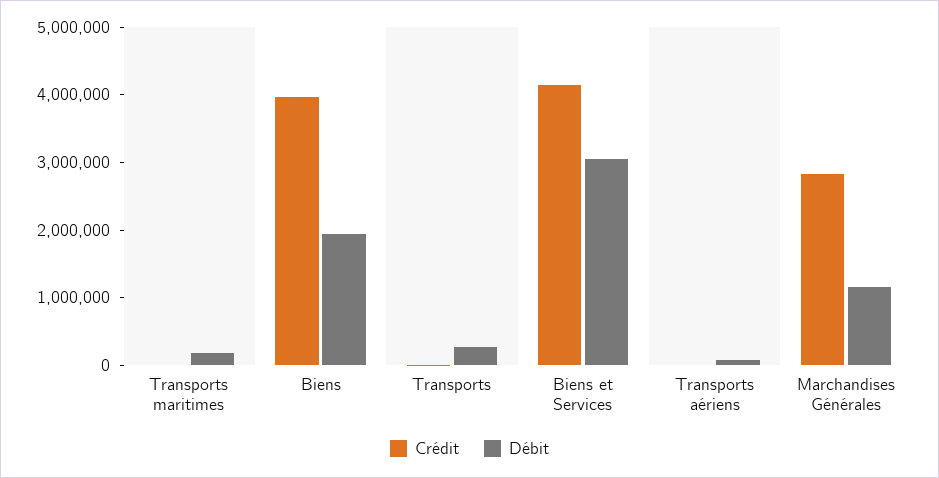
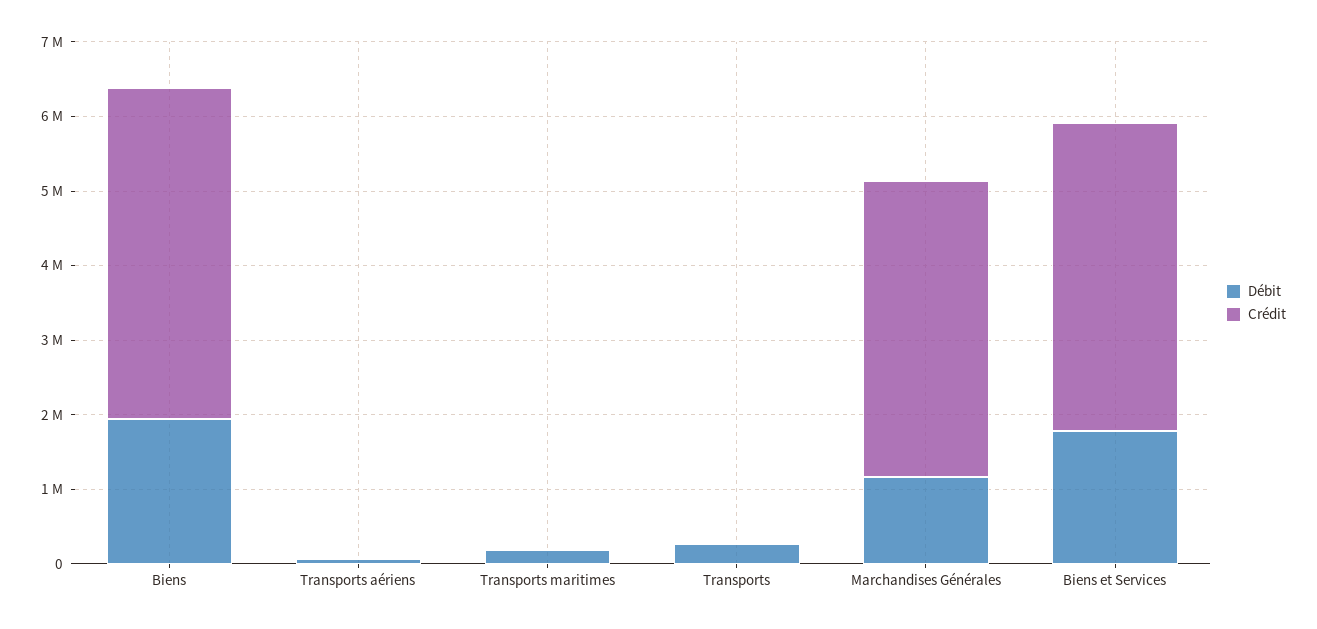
  {
    "Crédit": {
      "Transports maritimes": 0,
-     "Biens": 4000000,
+     "Biens": 4400000,
      "Transports": 0,
      "Biens et Services": 4200000,
      "Transports aériens": 0,
-     "Marchandises Générales": 2800000
+     "Marchandises Générales": 4000000
    },
    "Débit": {
      "Transports maritimes": 200000,
      "Biens": 2000000,
      "Transports": 200000,
-     "Biens et Services": 3000000,
+     "Biens et Services": 1800000,
      "Transports aériens": 0,
      "Marchandises Générales": 1200000
    }
  }

